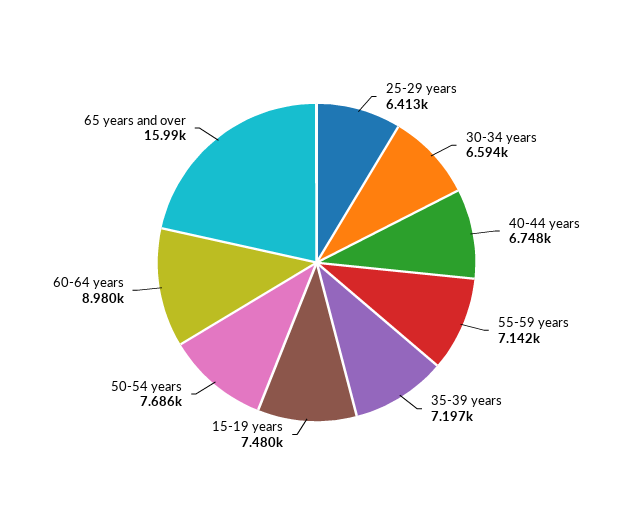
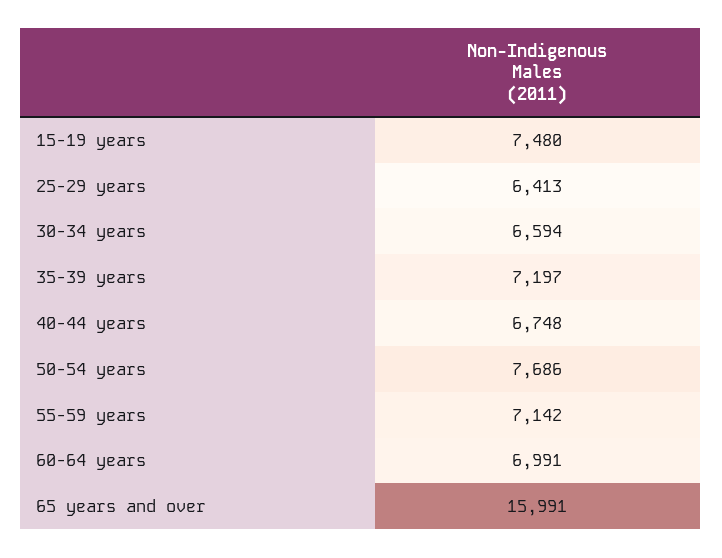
  {
    "25-29 years": 6413,
    "30-34 years": 6594,
    "40-44 years": 6748,
    "55-59 years": 7142,
    "35-39 years": 7197,
    "15-19 years": 7480,
    "50-54 years": 7686,
-   "60-64 years": 8980,
+   "60-64 years": 6991,
    "65 years and over": 15991
  }

